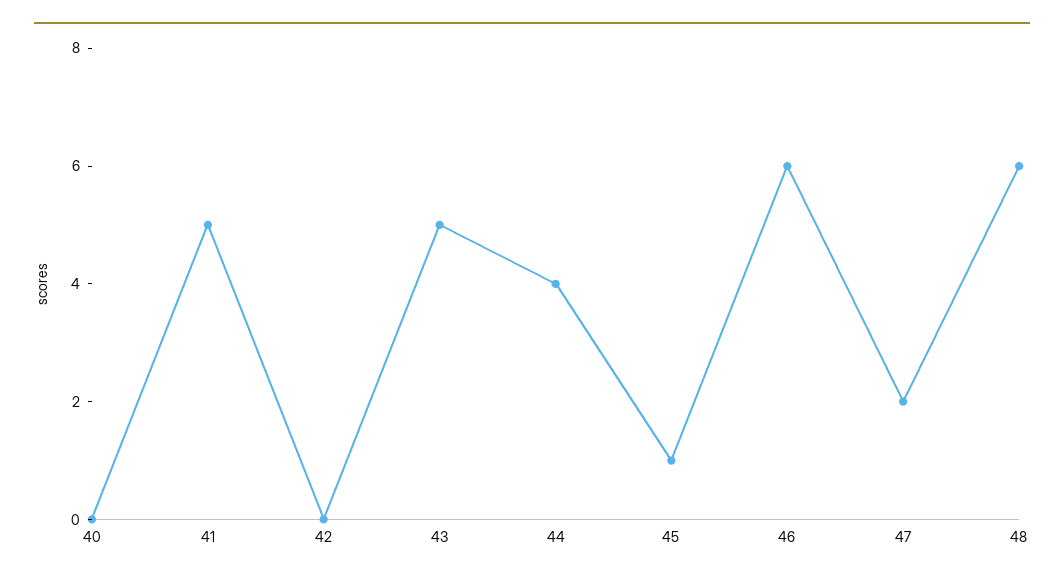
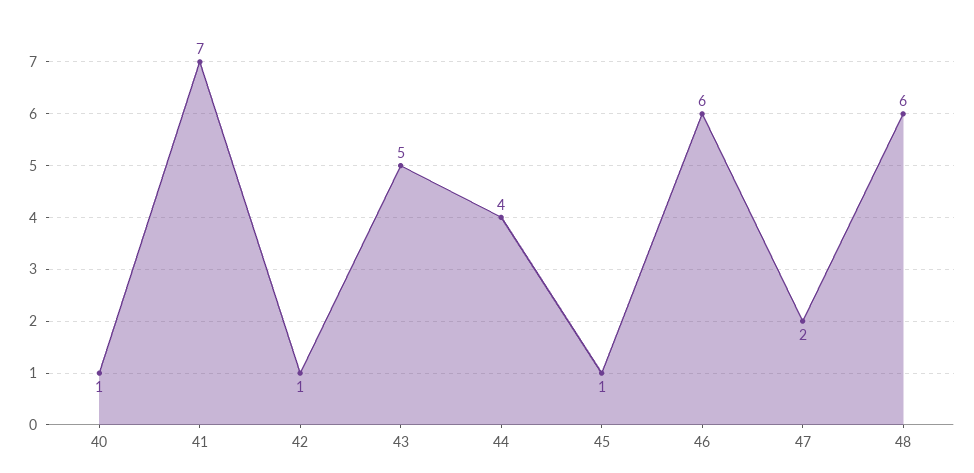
  {
-   "40": 0,
+   "40": 1,
-   "41": 5,
+   "41": 7,
-   "42": 0,
+   "42": 1,
    "43": 5,
    "44": 4,
    "45": 1,
    "46": 6,
    "47": 2,
    "48": 6
  }

